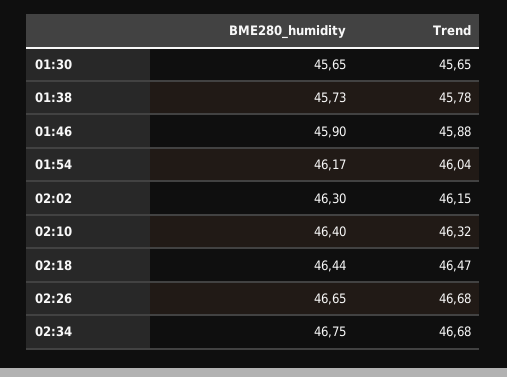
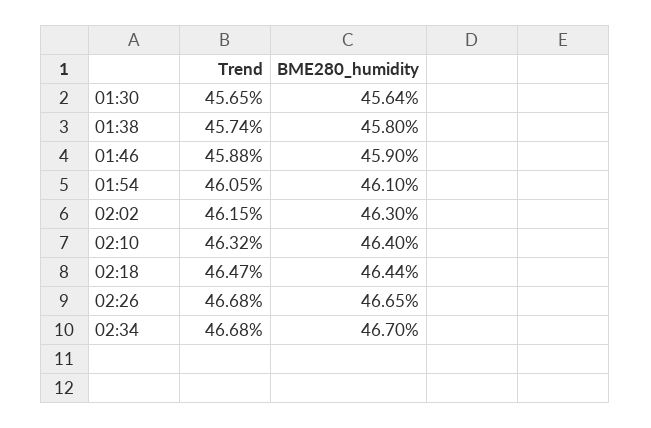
  {
    "BME280_humidity": {
-     "01:30": 45.65,
+     "01:30": 45.64,
-     "01:38": 45.73,
+     "01:38": 45.8,
      "01:46": 45.9,
-     "01:54": 46.17,
+     "01:54": 46.1,
      "02:02": 46.3,
      "02:10": 46.4,
      "02:18": 46.44,
      "02:26": 46.65,
-     "02:34": 46.75
+     "02:34": 46.7
    },
    "Trend": {
      "01:30": 45.65,
-     "01:38": 45.78,
+     "01:38": 45.74,
      "01:46": 45.88,
-     "01:54": 46.04,
+     "01:54": 46.05,
      "02:02": 46.15,
      "02:10": 46.32,
      "02:18": 46.47,
      "02:26": 46.68,
      "02:34": 46.68
    }
  }

